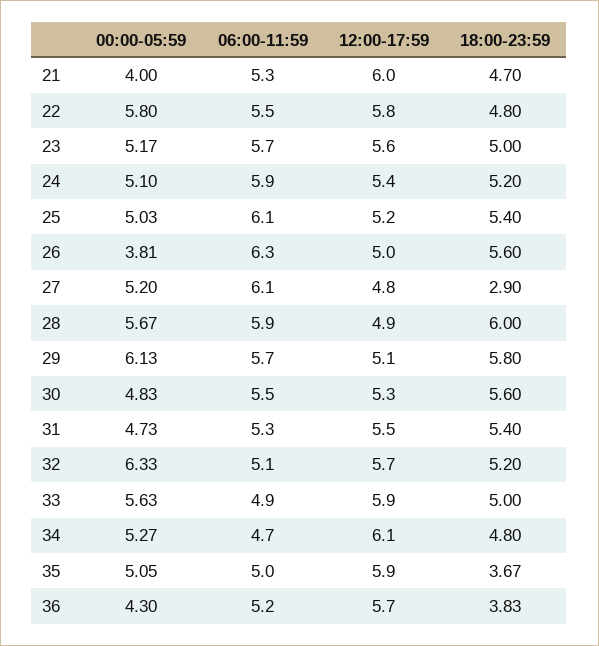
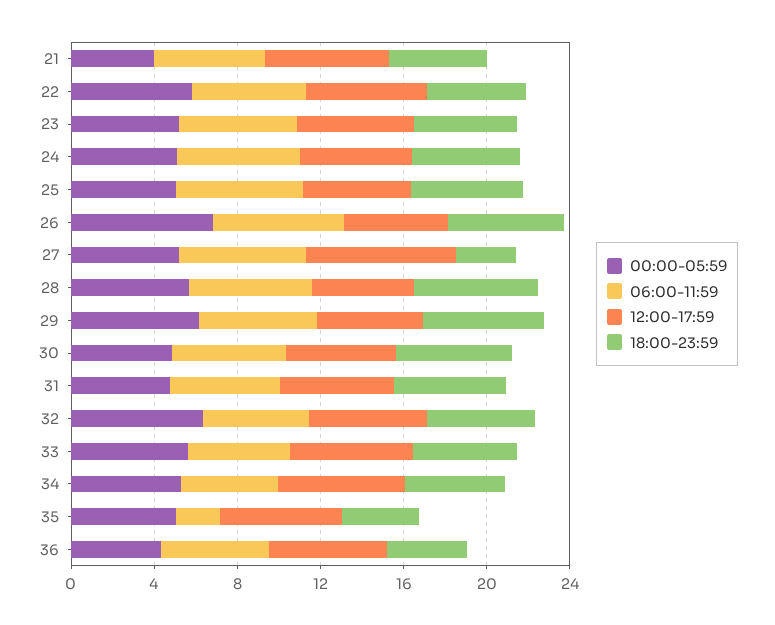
  {
    "00:00-05:59": {
      "21": 4,
      "22": 5.8,
      "23": 5.17,
      "24": 5.1,
      "25": 5.03,
-     "26": 3.81,
+     "26": 7,
      "27": 5.2,
      "28": 5.67,
      "29": 6.13,
      "30": 4.83,
      "31": 4.73,
      "32": 6.33,
      "33": 5.63,
      "34": 5.27,
      "35": 5.05,
      "36": 4.3
    },
    "06:00-11:59": {
      "21": 5.3,
      "22": 5.5,
      "23": 5.7,
      "24": 5.9,
      "25": 6.1,
      "26": 6.3,
      "27": 6.1,
      "28": 5.9,
      "29": 5.7,
      "30": 5.5,
      "31": 5.3,
      "32": 5.1,
      "33": 4.9,
      "34": 4.7,
-     "35": 5,
+     "35": 2,
      "36": 5.2
    },
    "12:00-17:59": {
      "21": 6,
      "22": 5.8,
      "23": 5.6,
      "24": 5.4,
      "25": 5.2,
      "26": 5,
-     "27": 4.8,
+     "27": 7,
      "28": 4.9,
      "29": 5.1,
      "30": 5.3,
      "31": 5.5,
      "32": 5.7,
      "33": 5.9,
      "34": 6.1,
      "35": 5.9,
      "36": 5.7
    },
    "18:00-23:59": {
      "21": 4.7,
      "22": 4.8,
      "23": 5,
      "24": 5.2,
      "25": 5.4,
      "26": 5.6,
      "27": 2.9,
      "28": 6,
      "29": 5.8,
      "30": 5.6,
      "31": 5.4,
      "32": 5.2,
      "33": 5,
      "34": 4.8,
      "35": 3.67,
      "36": 3.83
    }
  }

